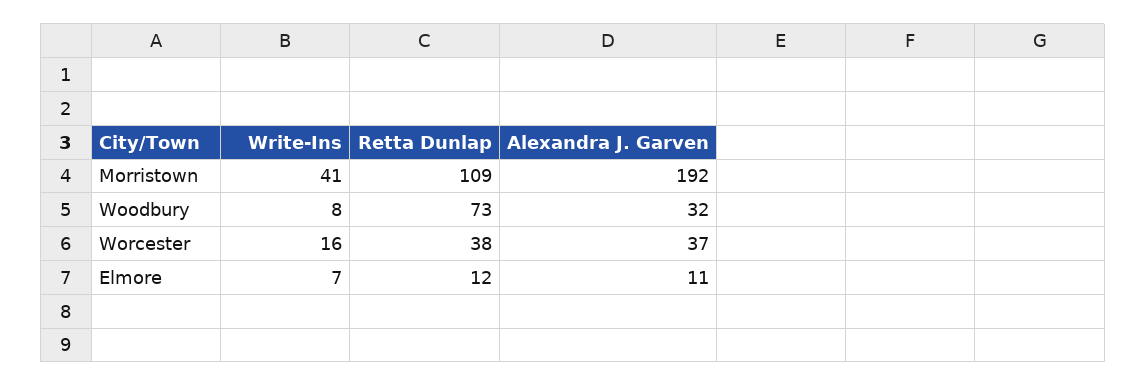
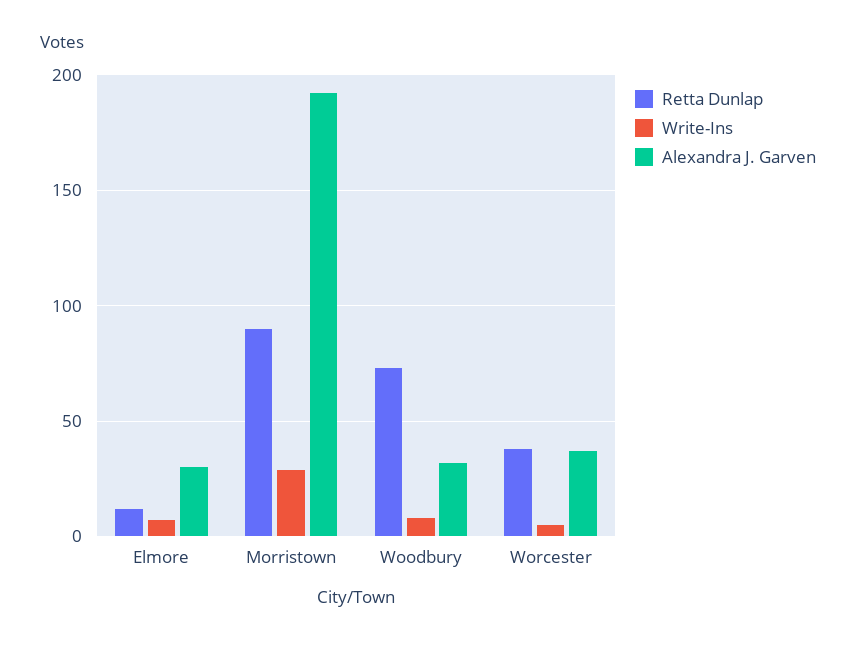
  {
    "Write-Ins": {
-     "Morristown": 41,
+     "Morristown": 30,
      "Woodbury": 8,
-     "Worcester": 16,
+     "Worcester": 5,
      "Elmore": 7
    },
    "Retta Dunlap": {
-     "Morristown": 109,
+     "Morristown": 90,
      "Woodbury": 73,
      "Worcester": 38,
      "Elmore": 12
    },
    "Alexandra J. Garven": {
      "Morristown": 192,
      "Woodbury": 32,
      "Worcester": 37,
-     "Elmore": 11
+     "Elmore": 30
    }
  }

